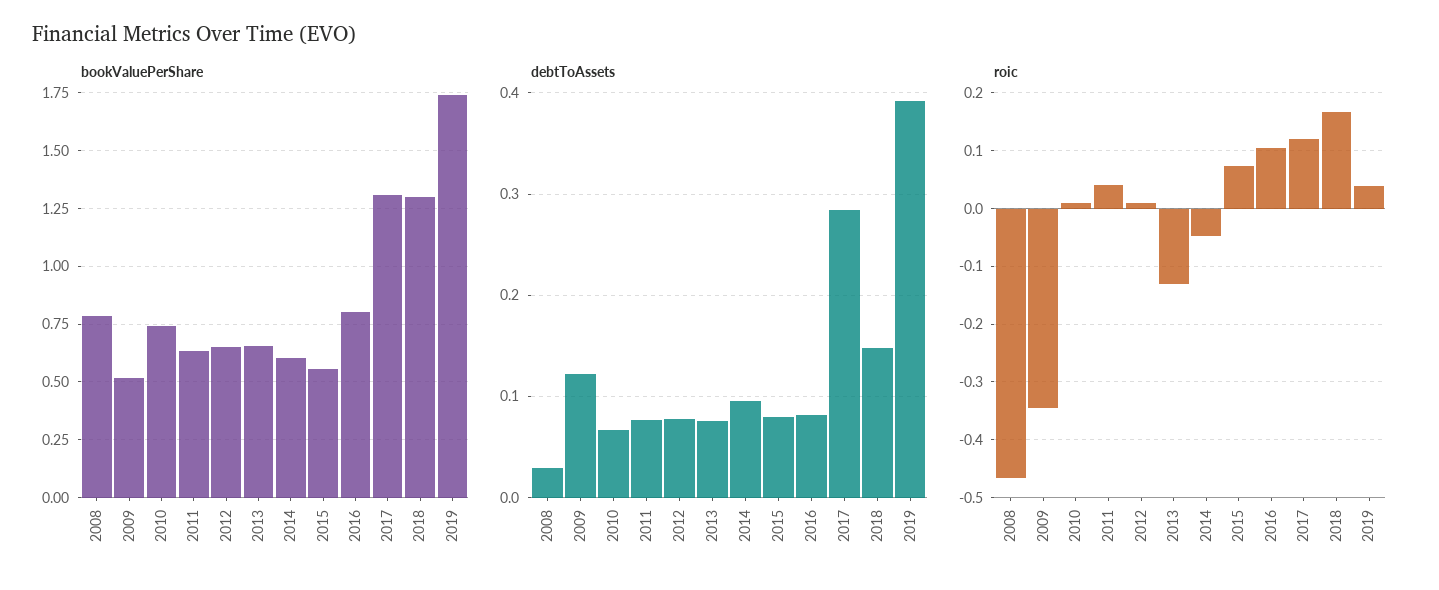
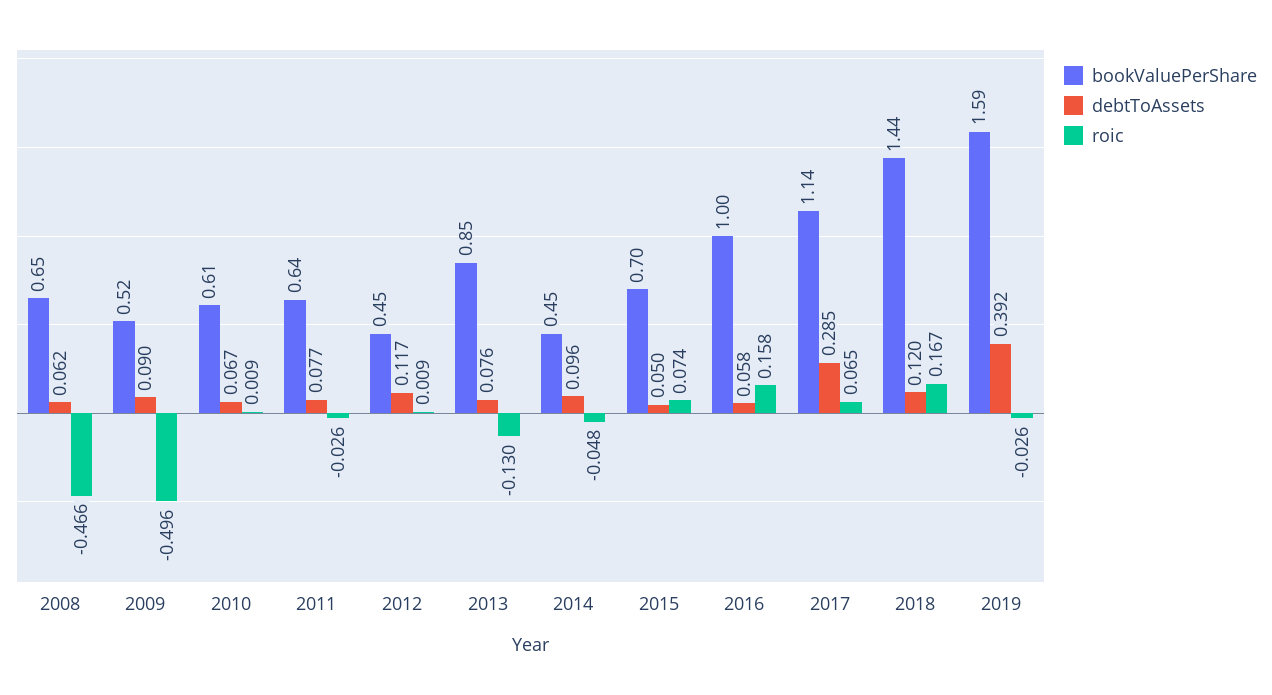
  {
    "bookValuePerShare": {
-     "2008": 0.8,
+     "2008": 0.65,
      "2009": 0.52,
-     "2010": 0.75,
+     "2010": 0.61,
      "2011": 0.64,
-     "2012": 0.65,
+     "2012": 0.45,
-     "2013": 0.65,
+     "2013": 0.85,
-     "2014": 0.6,
+     "2014": 0.45,
-     "2015": 0.55,
+     "2015": 0.7,
-     "2016": 0.8,
+     "2016": 1,
-     "2017": 1.3,
+     "2017": 1.14,
-     "2018": 1.3,
+     "2018": 1.44,
-     "2019": 1.75
+     "2019": 1.59
    },
    "debtToAssets": {
-     "2008": 0.03,
+     "2008": 0.062,
-     "2009": 0.12,
+     "2009": 0.09,
      "2010": 0.067,
      "2011": 0.077,
-     "2012": 0.08,
+     "2012": 0.117,
      "2013": 0.076,
      "2014": 0.096,
-     "2015": 0.08,
+     "2015": 0.05,
-     "2016": 0.08,
+     "2016": 0.058,
      "2017": 0.285,
-     "2018": 0.15,
+     "2018": 0.12,
      "2019": 0.392
    },
    "roic": {
      "2008": -0.466,
-     "2009": -0.34,
+     "2009": -0.496,
      "2010": 0.009,
-     "2011": 0.04,
+     "2011": -0.026,
      "2012": 0.009,
      "2013": -0.13,
      "2014": -0.048,
      "2015": 0.074,
-     "2016": 0.1,
+     "2016": 0.158,
-     "2017": 0.12,
+     "2017": 0.065,
      "2018": 0.167,
-     "2019": 0.04
+     "2019": -0.026
    }
  }

